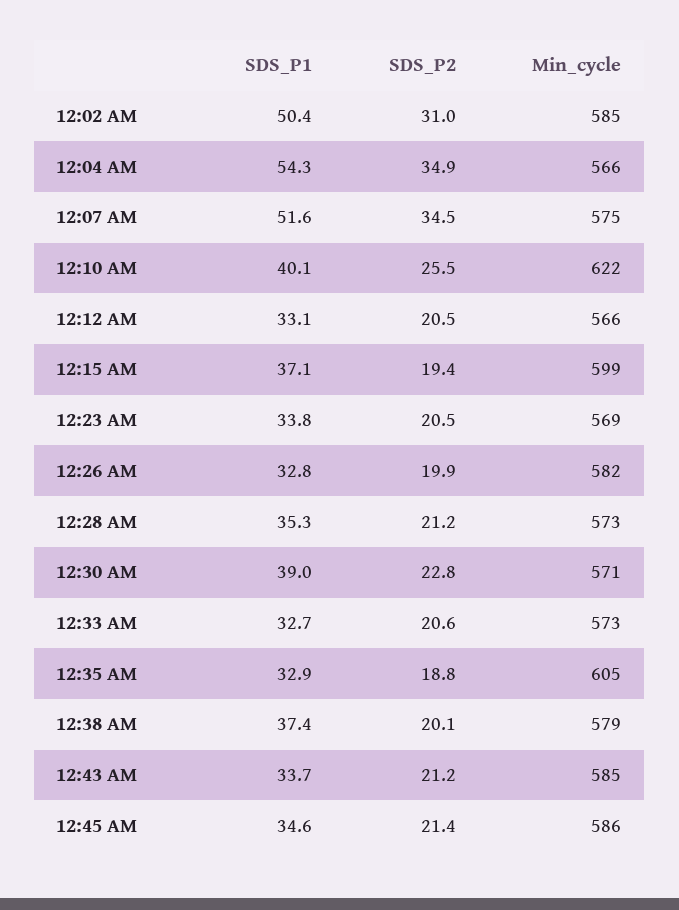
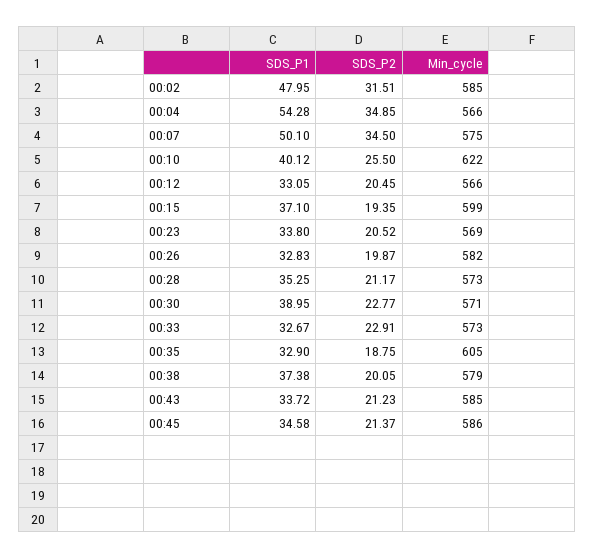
  {
    "SDS_P1": {
-     "12:02 AM": 50.4,
+     "12:02 AM": 47.95,
      "12:04 AM": 54.28,
-     "12:07 AM": 51.6,
+     "12:07 AM": 50.1,
      "12:10 AM": 40.12,
      "12:12 AM": 33.05,
      "12:15 AM": 37.1,
      "12:23 AM": 33.8,
      "12:26 AM": 32.83,
      "12:28 AM": 35.25,
      "12:30 AM": 38.95,
      "12:33 AM": 32.67,
      "12:35 AM": 32.9,
      "12:38 AM": 37.38,
      "12:43 AM": 33.72,
      "12:45 AM": 34.58
    },
    "SDS_P2": {
-     "12:02 AM": 31,
+     "12:02 AM": 31.51,
      "12:04 AM": 34.85,
      "12:07 AM": 34.5,
      "12:10 AM": 25.5,
      "12:12 AM": 20.45,
      "12:15 AM": 19.35,
      "12:23 AM": 20.52,
      "12:26 AM": 19.87,
      "12:28 AM": 21.17,
      "12:30 AM": 22.77,
-     "12:33 AM": 20.6,
+     "12:33 AM": 22.91,
      "12:35 AM": 18.75,
      "12:38 AM": 20.05,
      "12:43 AM": 21.23,
      "12:45 AM": 21.37
    },
    "Min_cycle": {
      "12:02 AM": 585,
      "12:04 AM": 566,
      "12:07 AM": 575,
      "12:10 AM": 622,
      "12:12 AM": 566,
      "12:15 AM": 599,
      "12:23 AM": 569,
      "12:26 AM": 582,
      "12:28 AM": 573,
      "12:30 AM": 571,
      "12:33 AM": 573,
      "12:35 AM": 605,
      "12:38 AM": 579,
      "12:43 AM": 585,
      "12:45 AM": 586
    }
  }

